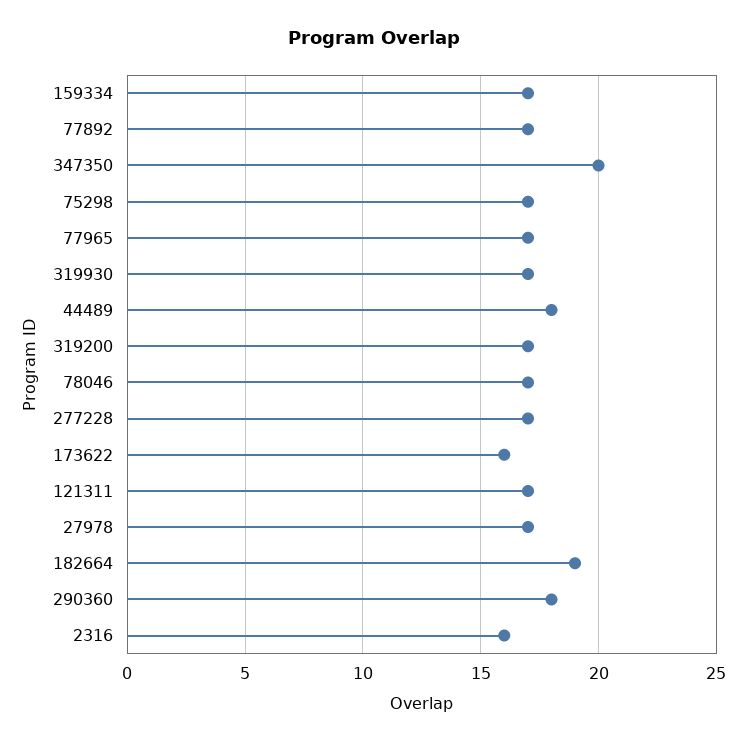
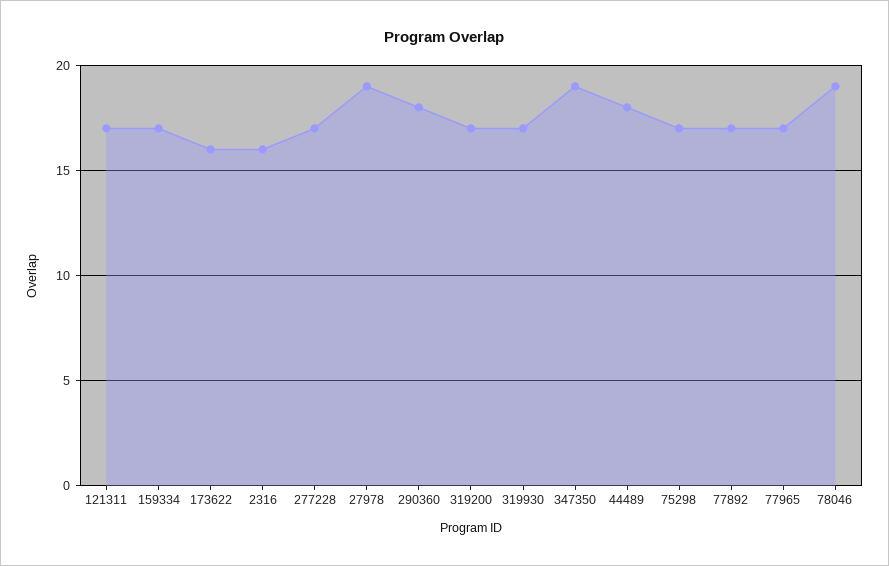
  {
    "159334": 17,
    "77892": 17,
-   "347350": 20,
+   "347350": 19,
    "75298": 17,
    "77965": 17,
    "319930": 17,
    "44489": 18,
    "319200": 17,
-   "78046": 17,
+   "78046": 19,
    "277228": 17,
    "173622": 16,
    "121311": 17,
-   "27978": 17,
+   "27978": 19,
-   "182664": 19,
    "290360": 18,
    "2316": 16
  }

